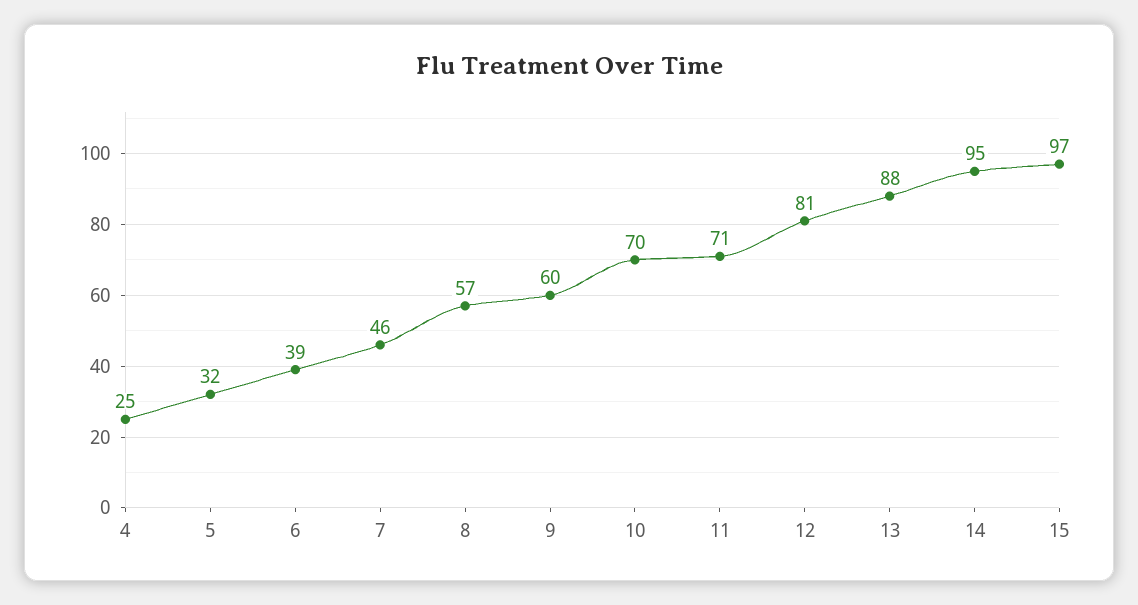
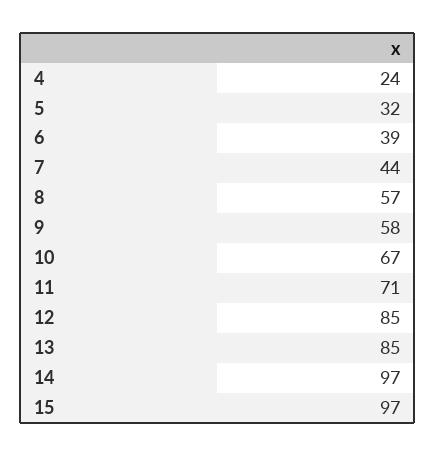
  {
-   "4": 25,
+   "4": 24,
    "5": 32,
    "6": 39,
-   "7": 46,
+   "7": 44,
    "8": 57,
-   "9": 60,
+   "9": 58,
-   "10": 70,
+   "10": 67,
    "11": 71,
-   "12": 81,
+   "12": 85,
-   "13": 88,
+   "13": 85,
-   "14": 95,
+   "14": 97,
    "15": 97
  }

